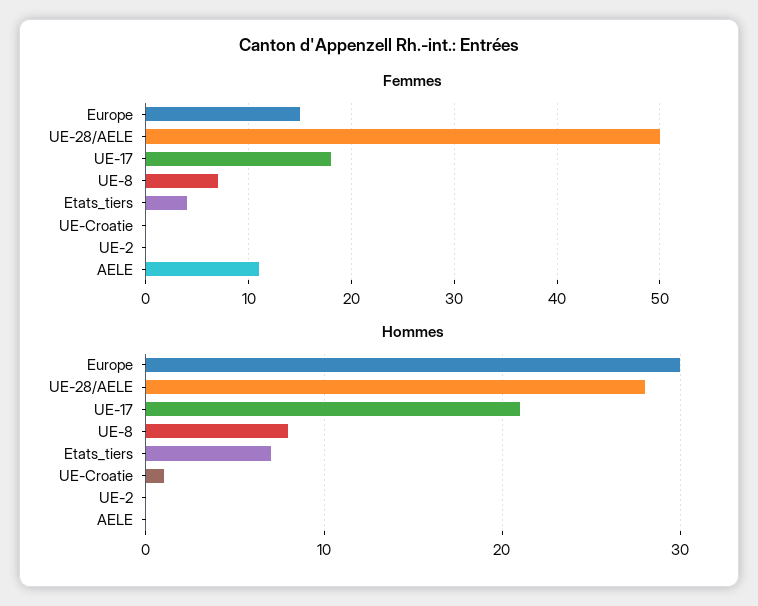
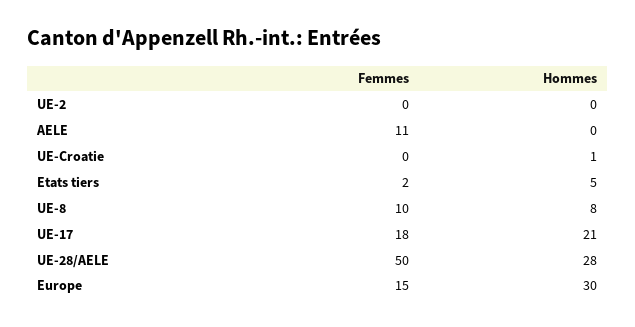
  {
    "Femmes": {
      "Europe": 15,
      "UE-28/AELE": 50,
      "UE-17": 18,
-     "UE-8": 7,
+     "UE-8": 10,
-     "Etats_tiers": 4,
+     "Etats_tiers": 2,
      "UE-Croatie": 0,
      "UE-2": 0,
      "AELE": 11
    },
    "Hommes": {
      "Europe": 30,
      "UE-28/AELE": 28,
      "UE-17": 21,
      "UE-8": 8,
-     "Etats_tiers": 7,
+     "Etats_tiers": 5,
      "UE-Croatie": 1,
      "UE-2": 0,
      "AELE": 0
    }
  }

